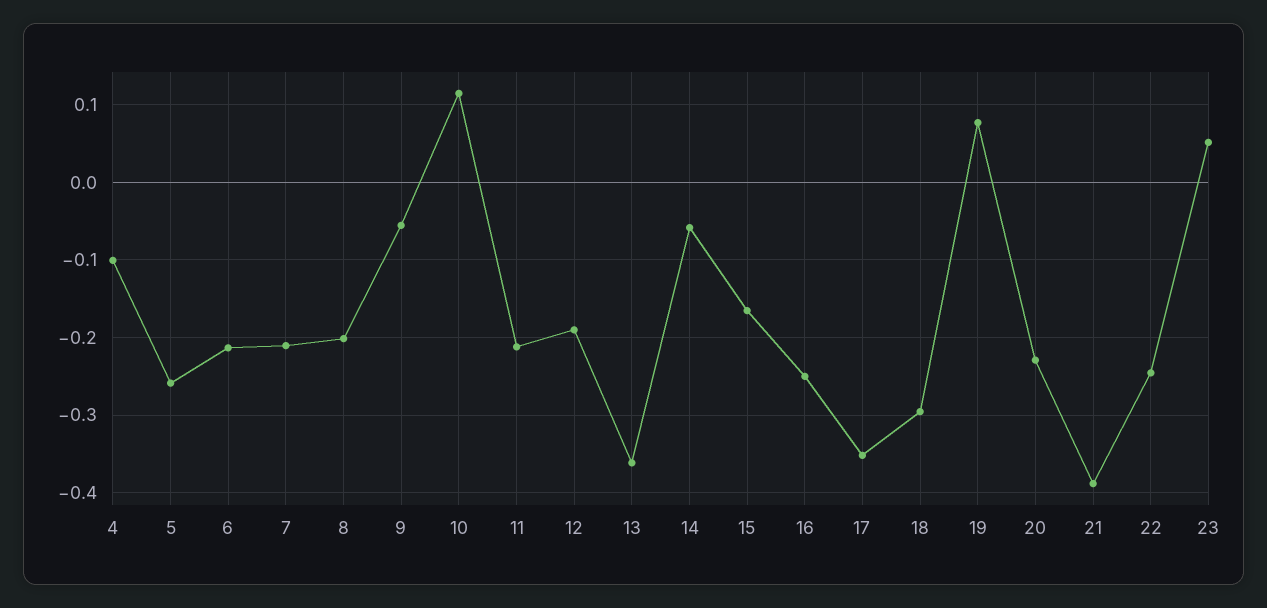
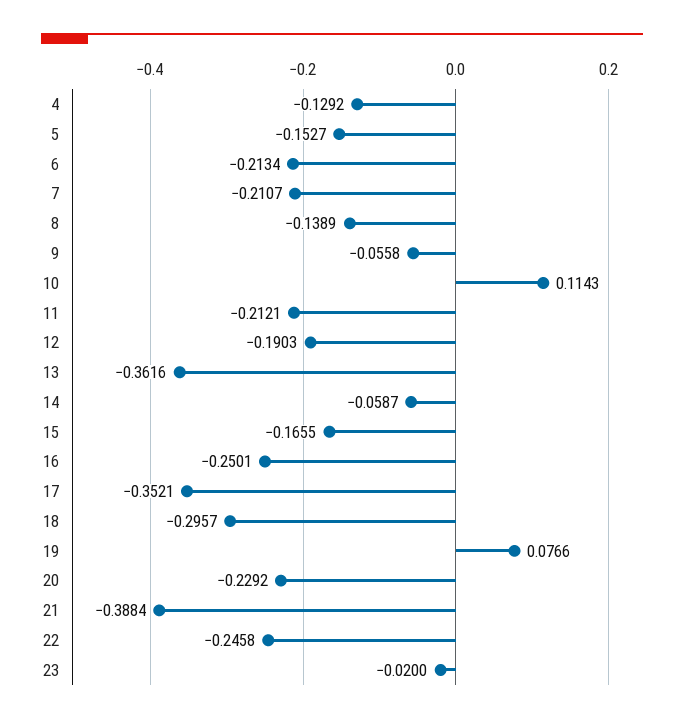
  {
-   "4": -0.1,
+   "4": -0.1292,
-   "5": -0.26,
+   "5": -0.1527,
    "6": -0.2134,
    "7": -0.2107,
-   "8": -0.2,
+   "8": -0.1389,
    "9": -0.0558,
    "10": 0.1143,
    "11": -0.2121,
    "12": -0.1903,
    "13": -0.3616,
    "14": -0.0587,
    "15": -0.1655,
    "16": -0.2501,
    "17": -0.3521,
    "18": -0.2957,
    "19": 0.0766,
    "20": -0.2292,
    "21": -0.3884,
    "22": -0.2458,
-   "23": 0.05
+   "23": -0.02
  }

